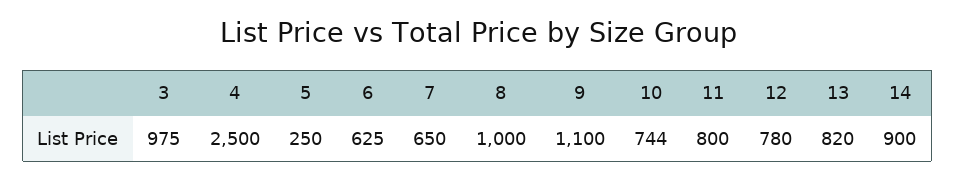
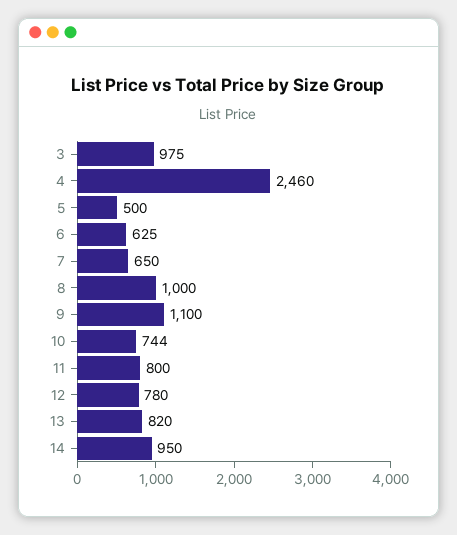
  {
    "3": 975,
-   "4": 2500,
+   "4": 2460,
-   "5": 250,
+   "5": 500,
    "6": 625,
    "7": 650,
    "8": 1000,
    "9": 1100,
    "10": 744,
    "11": 800,
    "12": 780,
    "13": 820,
-   "14": 900
+   "14": 950
  }

